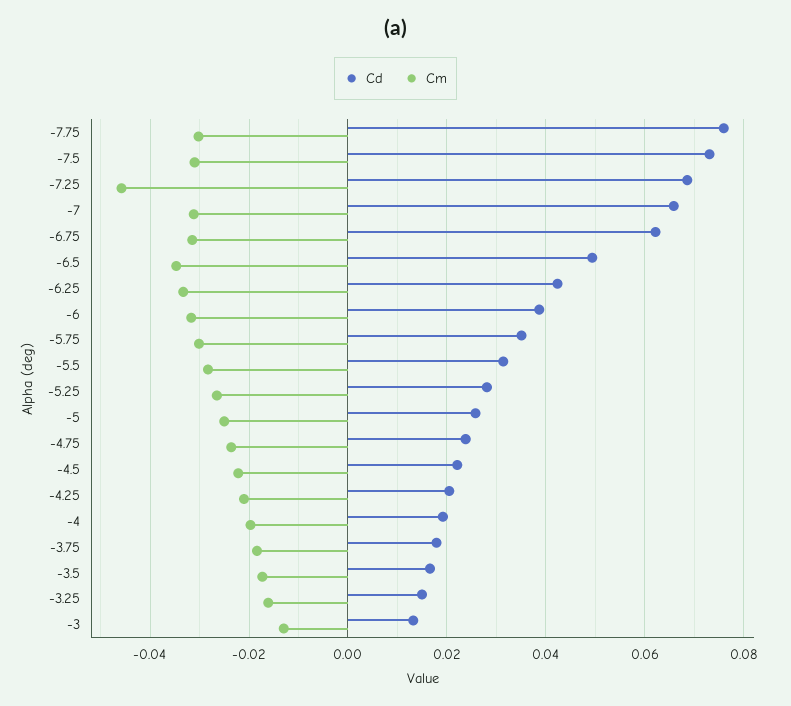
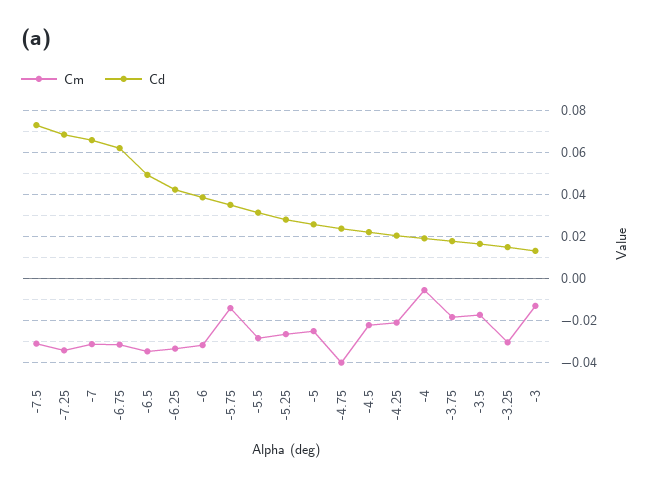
  {
    "Cd": {
-     "-7.75": 0.076,
      "-7.5": 0.074,
      "-7.25": 0.068,
      "-7": 0.066,
      "-6.75": 0.062,
      "-6.5": 0.05,
      "-6.25": 0.042,
      "-6": 0.038,
      "-5.75": 0.036,
      "-5.5": 0.032,
      "-5.25": 0.028,
      "-5": 0.026,
      "-4.75": 0.024,
      "-4.5": 0.022,
      "-4.25": 0.02,
      "-4": 0.02,
      "-3.75": 0.018,
      "-3.5": 0.016,
      "-3.25": 0.016,
      "-3": 0.014
    },
    "Cm": {
-     "-7.75": -0.03,
      "-7.5": -0.032,
-     "-7.25": -0.046,
+     "-7.25": -0.035,
      "-7": -0.032,
      "-6.75": -0.032,
      "-6.5": -0.034,
      "-6.25": -0.034,
      "-6": -0.032,
-     "-5.75": -0.03,
+     "-5.75": -0.015,
      "-5.5": -0.028,
      "-5.25": -0.026,
      "-5": -0.026,
-     "-4.75": -0.024,
+     "-4.75": -0.04,
      "-4.5": -0.022,
      "-4.25": -0.022,
-     "-4": -0.02,
+     "-4": -0.005,
      "-3.75": -0.018,
      "-3.5": -0.018,
-     "-3.25": -0.016,
+     "-3.25": -0.03,
      "-3": -0.014
    }
  }

